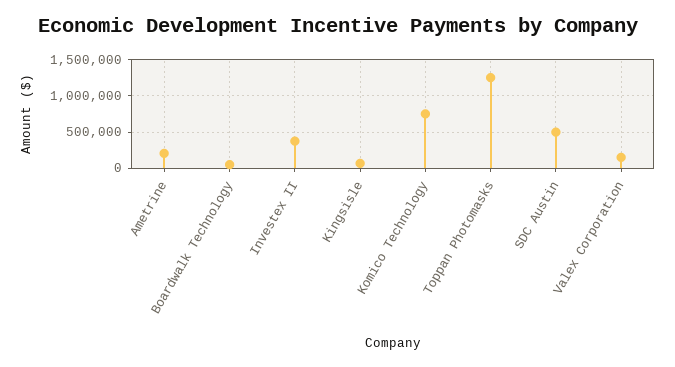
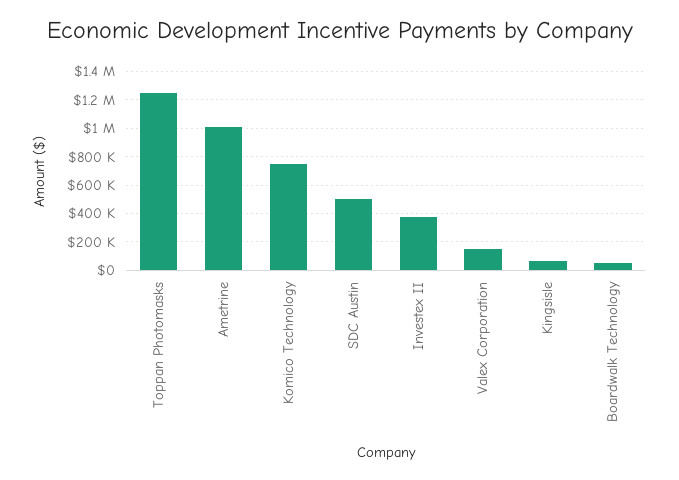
  {
-   "Ametrine": 200000,
+   "Ametrine": 1000000,
    "Boardwalk Technology": 50000,
    "Investex II": 400000,
    "Kingsisle": 50000,
    "Komico Technology": 750000,
    "Toppan Photomasks": 1250000,
    "SDC Austin": 500000,
    "Valex Corporation": 150000
  }

